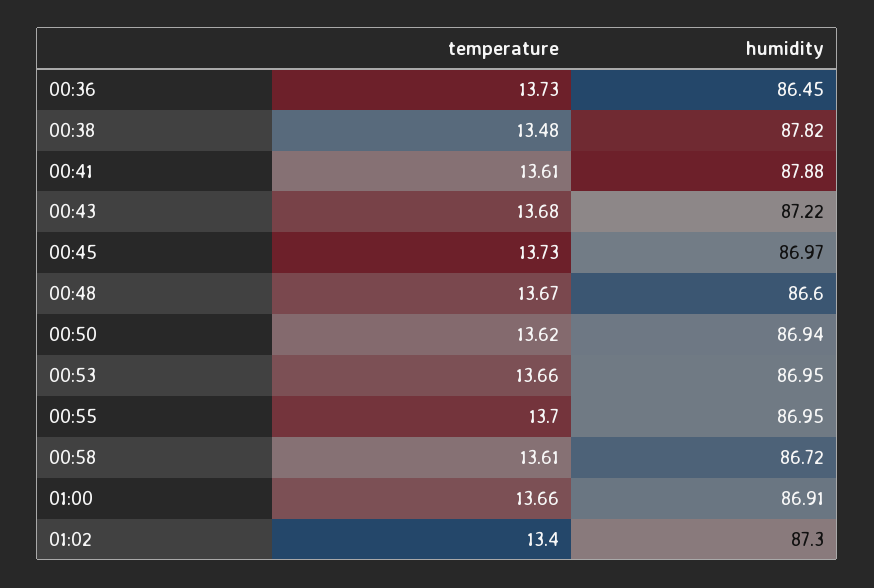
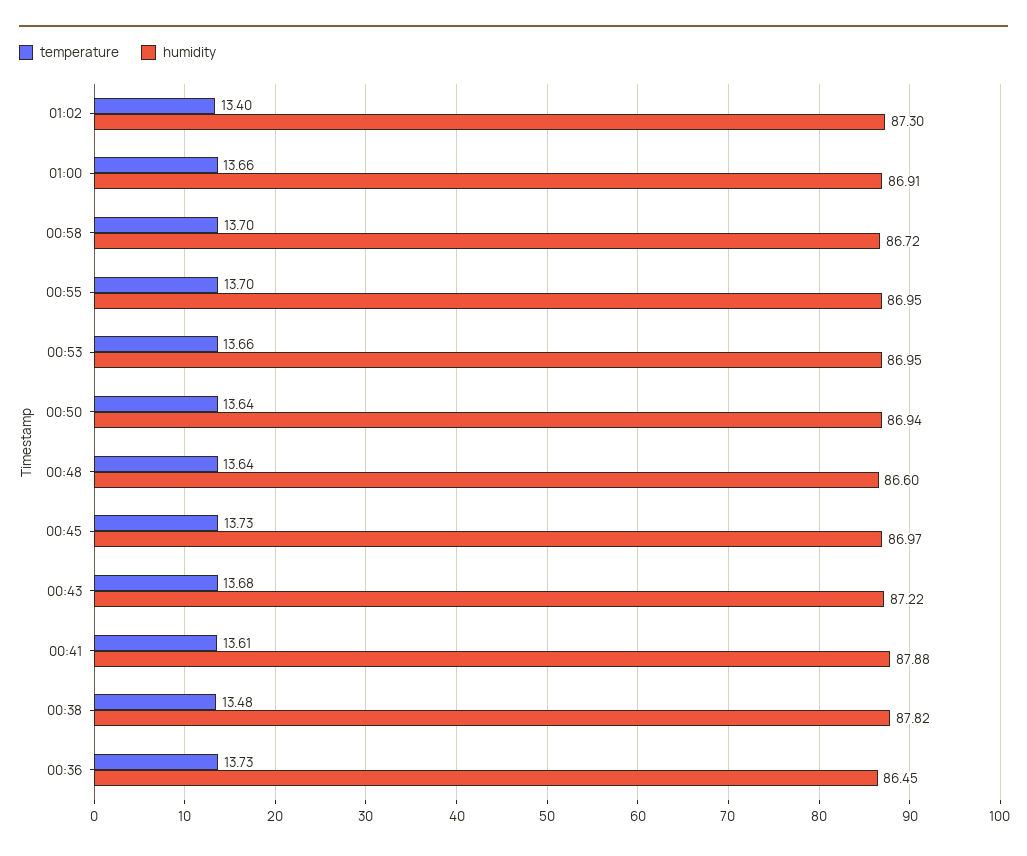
  {
    "temperature": {
      "00:36": 13.73,
      "00:38": 13.48,
      "00:41": 13.61,
      "00:43": 13.68,
      "00:45": 13.73,
-     "00:48": 13.67,
+     "00:48": 13.64,
-     "00:50": 13.62,
+     "00:50": 13.64,
      "00:53": 13.66,
      "00:55": 13.7,
-     "00:58": 13.61,
+     "00:58": 13.7,
      "01:00": 13.66,
      "01:02": 13.4
    },
    "humidity": {
      "00:36": 86.45,
      "00:38": 87.82,
      "00:41": 87.88,
      "00:43": 87.22,
      "00:45": 86.97,
      "00:48": 86.6,
      "00:50": 86.94,
      "00:53": 86.95,
      "00:55": 86.95,
      "00:58": 86.72,
      "01:00": 86.91,
      "01:02": 87.3
    }
  }

